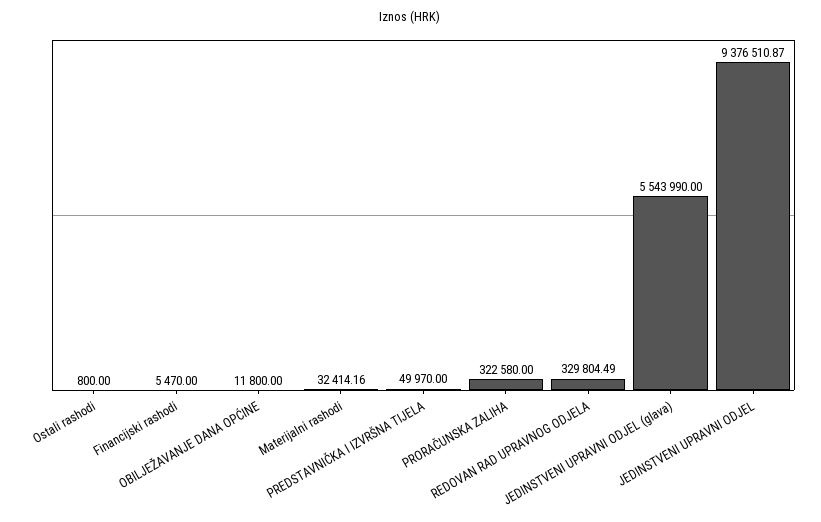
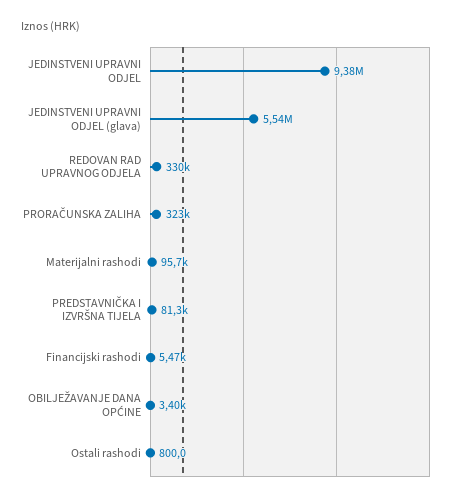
  {
    "Ostali rashodi": 800,
    "Financijski rashodi": 5470,
-   "OBILJEŽAVANJE DANA OPĆINE": 11800,
+   "OBILJEŽAVANJE DANA OPĆINE": 3400,
-   "Materijalni rashodi": 32414.16,
+   "Materijalni rashodi": 95700,
-   "PREDSTAVNIČKA I IZVRŠNA TIJELA": 49970,
+   "PREDSTAVNIČKA I IZVRŠNA TIJELA": 81300,
    "PRORAČUNSKA ZALIHA": 322580,
    "REDOVAN RAD UPRAVNOG ODJELA": 329804.49,
    "JEDINSTVENI UPRAVNI ODJEL (glava)": 5543990,
    "JEDINSTVENI UPRAVNI ODJEL": 9376510.87
  }

